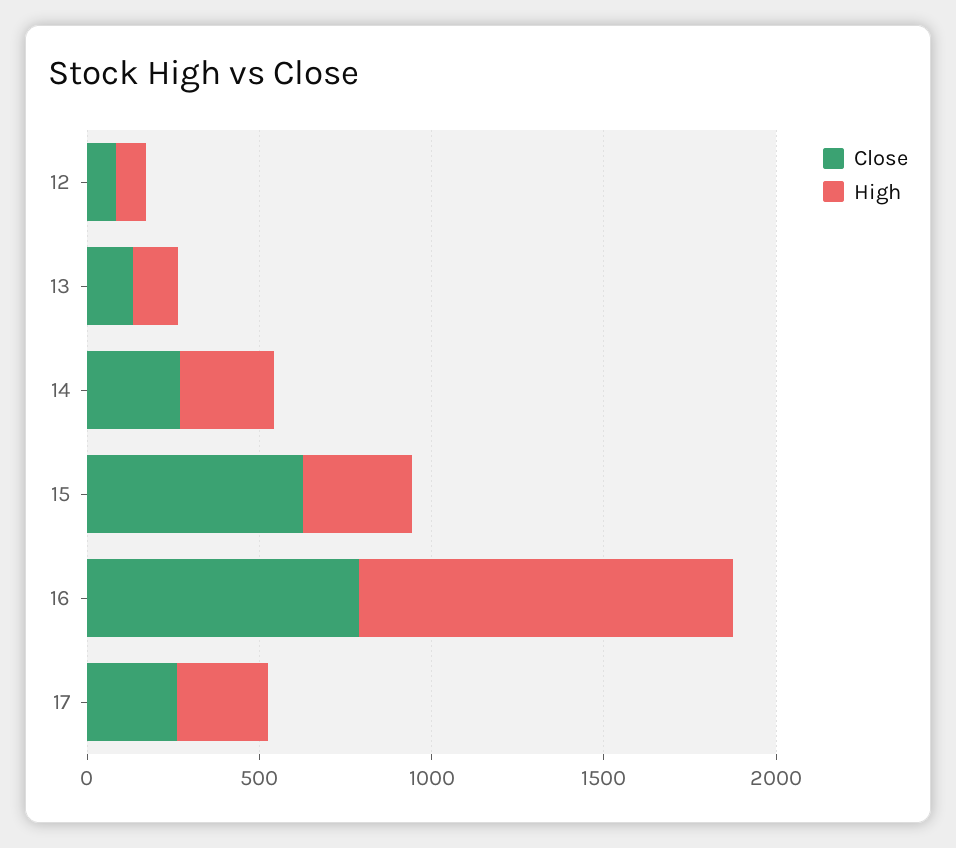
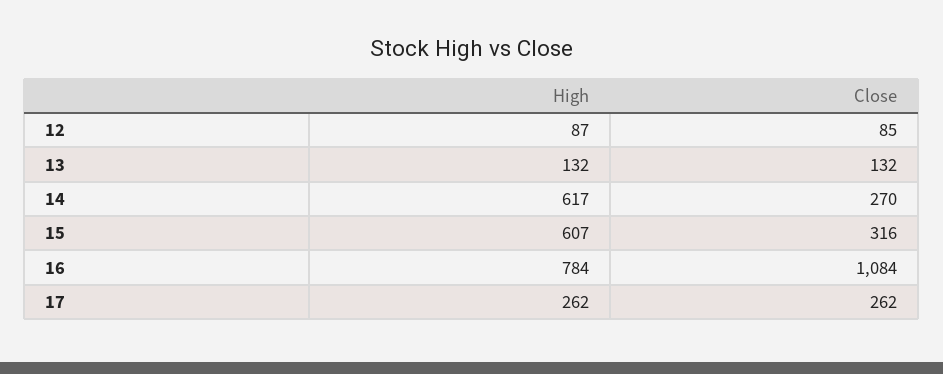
  {
    "Close": {
      "12": 85,
      "13": 132,
      "14": 270,
-     "15": 600,
+     "15": 316,
-     "16": 800,
+     "16": 1084,
      "17": 262
    },
    "High": {
      "12": 87,
      "13": 132,
-     "14": 300,
+     "14": 617,
-     "15": 300,
+     "15": 607,
-     "16": 1100,
+     "16": 784,
      "17": 262
    }
  }

